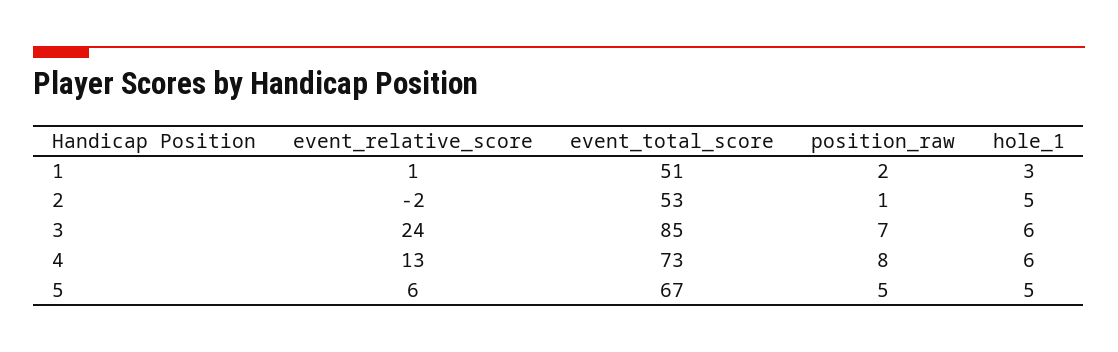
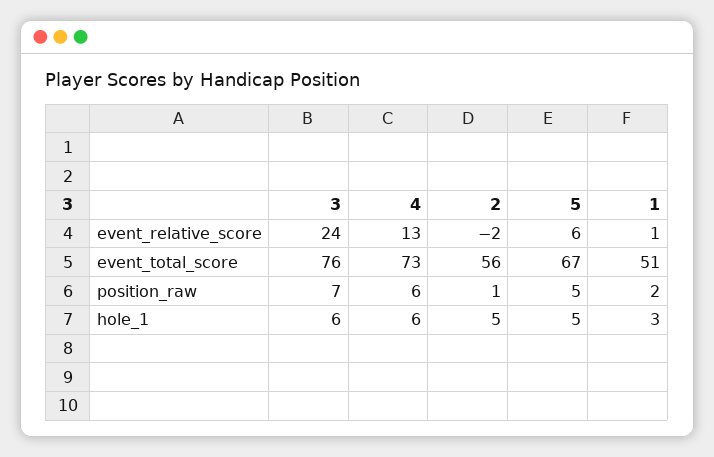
  {
    "event_relative_score": {
      "1": 1,
      "2": -2,
      "3": 24,
      "4": 13,
      "5": 6
    },
    "event_total_score": {
      "1": 51,
-     "2": 53,
+     "2": 56,
-     "3": 85,
+     "3": 76,
      "4": 73,
      "5": 67
    },
    "position_raw": {
      "1": 2,
      "2": 1,
      "3": 7,
-     "4": 8,
+     "4": 6,
      "5": 5
    },
    "hole_1": {
      "1": 3,
      "2": 5,
      "3": 6,
      "4": 6,
      "5": 5
    }
  }

